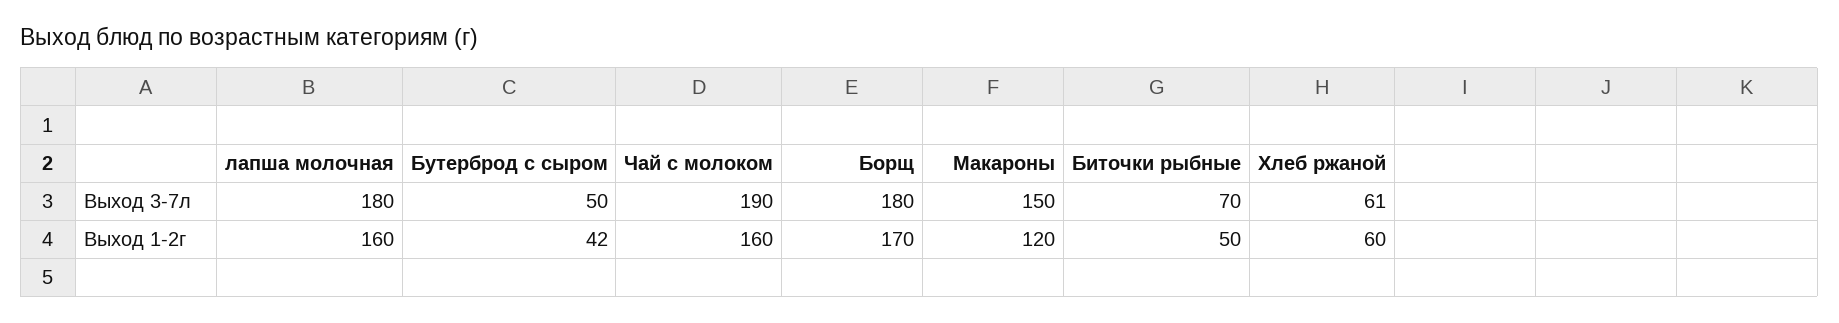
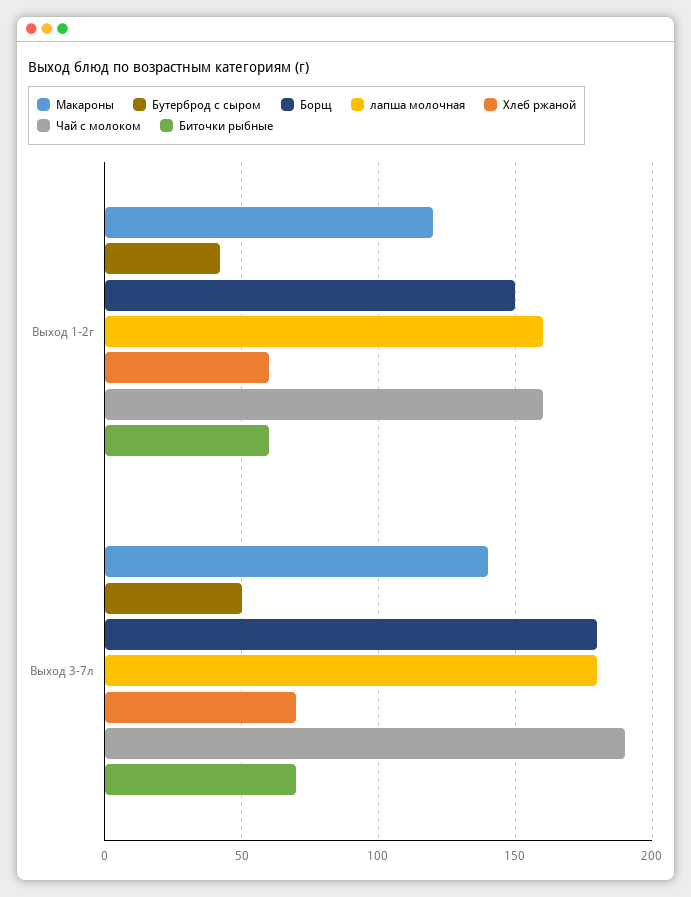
  {
    "лапша молочная": {
      "Выход 3-7л": 180,
      "Выход 1-2г": 160
    },
    "Бутерброд с сыром": {
      "Выход 3-7л": 50,
      "Выход 1-2г": 42
    },
    "Чай с молоком": {
      "Выход 3-7л": 190,
      "Выход 1-2г": 160
    },
    "Борщ": {
      "Выход 3-7л": 180,
-     "Выход 1-2г": 170
+     "Выход 1-2г": 150
    },
    "Макароны": {
-     "Выход 3-7л": 150,
+     "Выход 3-7л": 140,
      "Выход 1-2г": 120
    },
    "Биточки рыбные": {
      "Выход 3-7л": 70,
-     "Выход 1-2г": 50
+     "Выход 1-2г": 60
    },
    "Хлеб ржаной": {
-     "Выход 3-7л": 61,
+     "Выход 3-7л": 70,
      "Выход 1-2г": 60
    }
  }

